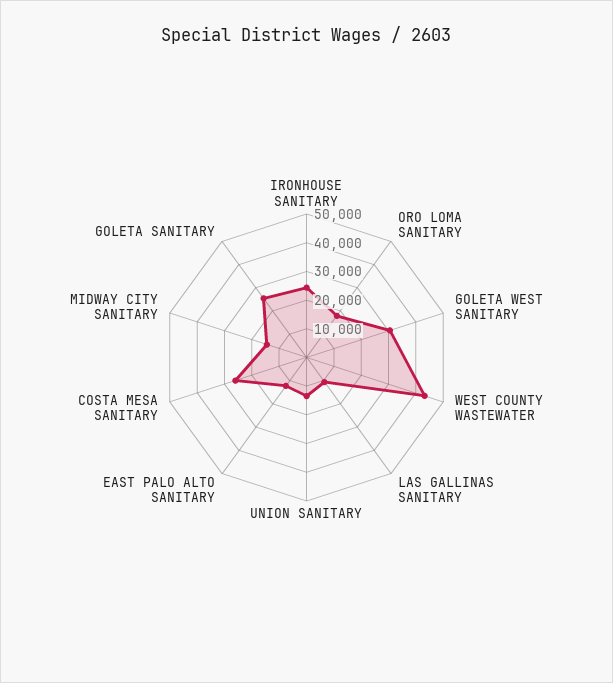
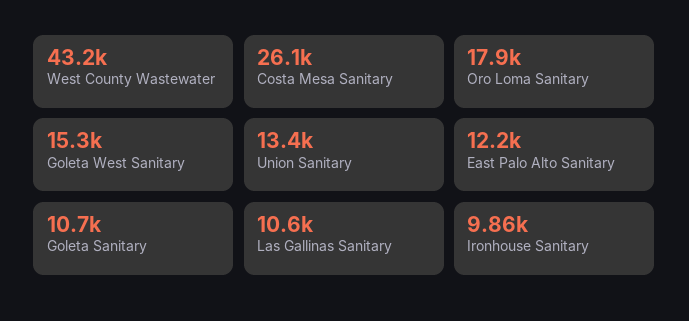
  {
-   "IRONHOUSE SANITARY": 25000,
+   "IRONHOUSE SANITARY": 9860,
    "ORO LOMA SANITARY": 17900,
-   "GOLETA WEST SANITARY": 30000,
+   "GOLETA WEST SANITARY": 15300,
    "WEST COUNTY WASTEWATER": 43200,
    "LAS GALLINAS SANITARY": 10600,
    "UNION SANITARY": 13400,
    "EAST PALO ALTO SANITARY": 12200,
    "COSTA MESA SANITARY": 26100,
-   "MIDWAY CITY SANITARY": 15000,
-   "GOLETA SANITARY": 25000
+   "GOLETA SANITARY": 10700
  }

